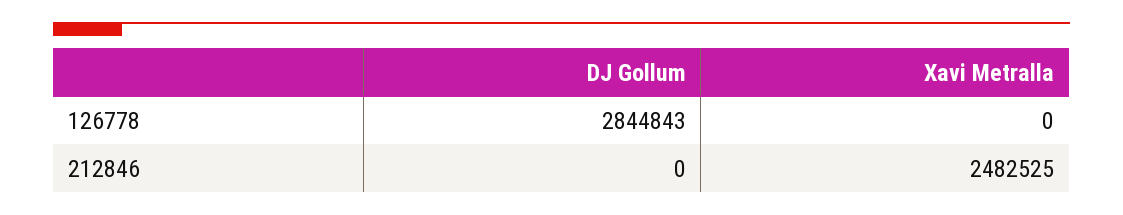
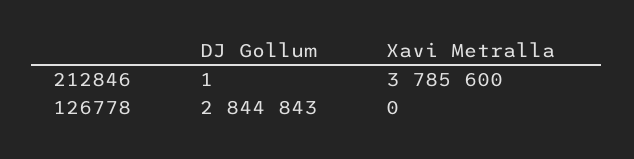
  {
    "DJ Gollum": {
      "126778": 2844843,
-     "212846": 0
+     "212846": 1
    },
    "Xavi Metralla": {
      "126778": 0,
-     "212846": 2482525
+     "212846": 3785600
    }
  }

